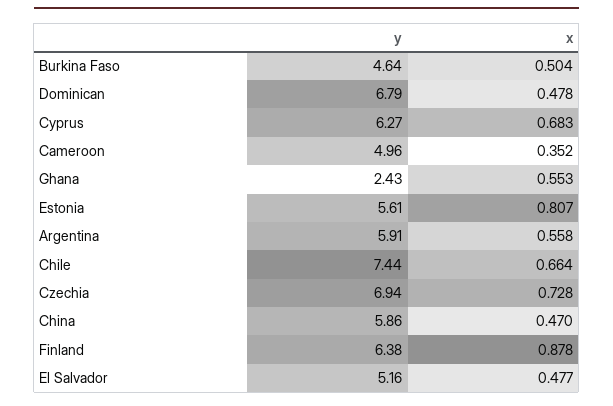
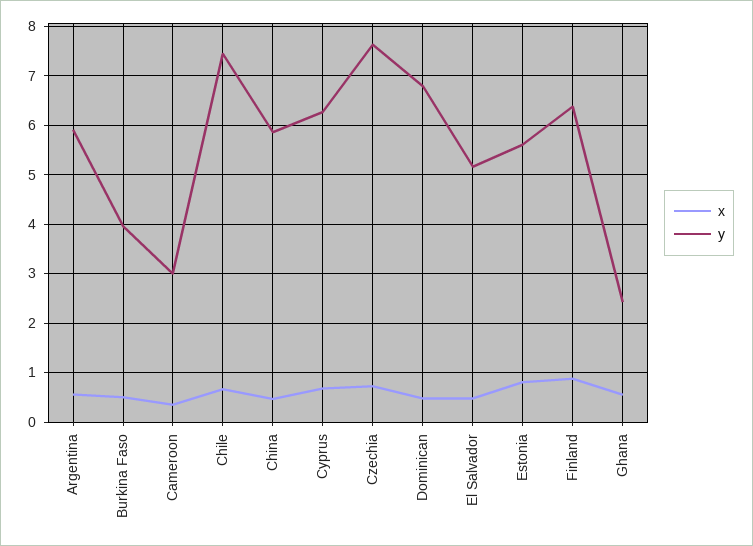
  {
    "y": {
-     "Burkina Faso": 4.64,
+     "Burkina Faso": 4,
      "Dominican": 6.79,
      "Cyprus": 6.27,
-     "Cameroon": 4.96,
+     "Cameroon": 3,
      "Ghana": 2.43,
      "Estonia": 5.61,
      "Argentina": 5.91,
      "Chile": 7.44,
-     "Czechia": 6.94,
+     "Czechia": 7.6,
      "China": 5.86,
      "Finland": 6.38,
      "El Salvador": 5.16
    },
    "x": {
      "Burkina Faso": 0.504,
      "Dominican": 0.478,
      "Cyprus": 0.683,
      "Cameroon": 0.352,
      "Ghana": 0.553,
      "Estonia": 0.807,
      "Argentina": 0.558,
      "Chile": 0.664,
      "Czechia": 0.728,
      "China": 0.47,
      "Finland": 0.878,
      "El Salvador": 0.477
    }
  }

